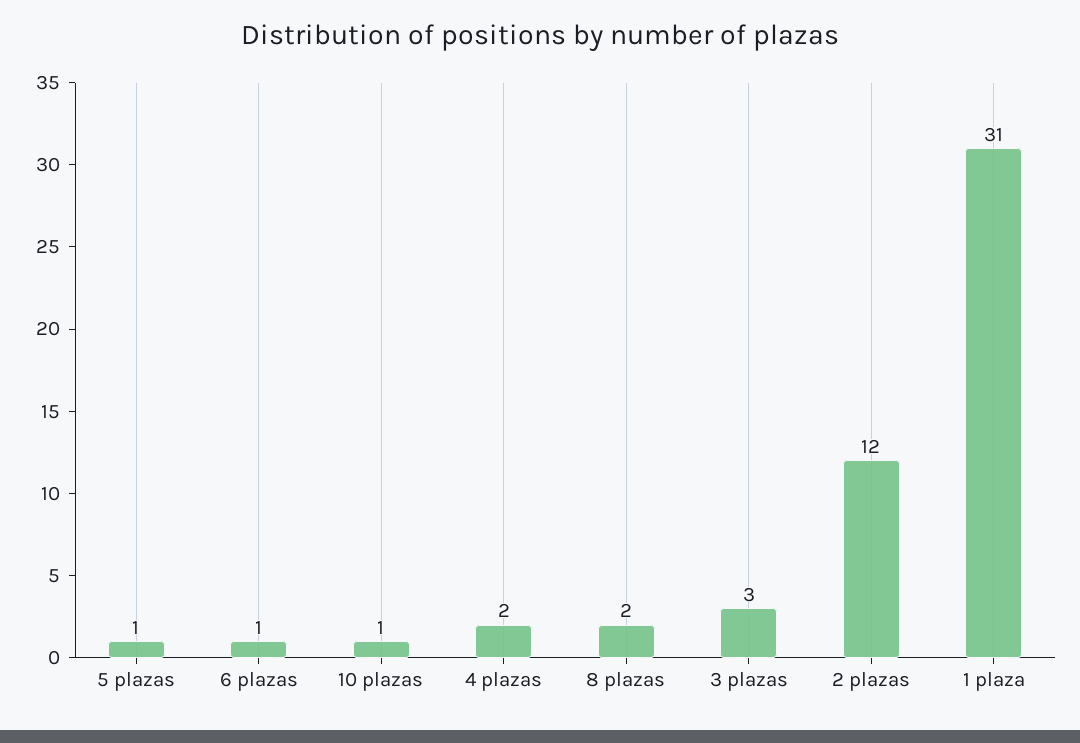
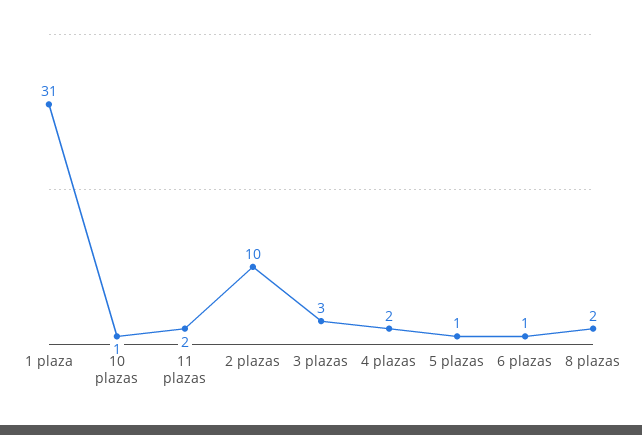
  {
    "5 plazas": 1,
    "6 plazas": 1,
    "10 plazas": 1,
    "4 plazas": 2,
    "8 plazas": 2,
    "3 plazas": 3,
-   "2 plazas": 12,
+   "2 plazas": 10,
-   "1 plaza": 31
+   "1 plaza": 31,
+   "11 plazas": 2
  }

